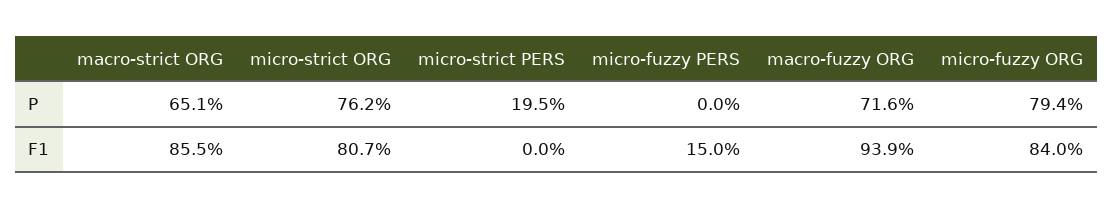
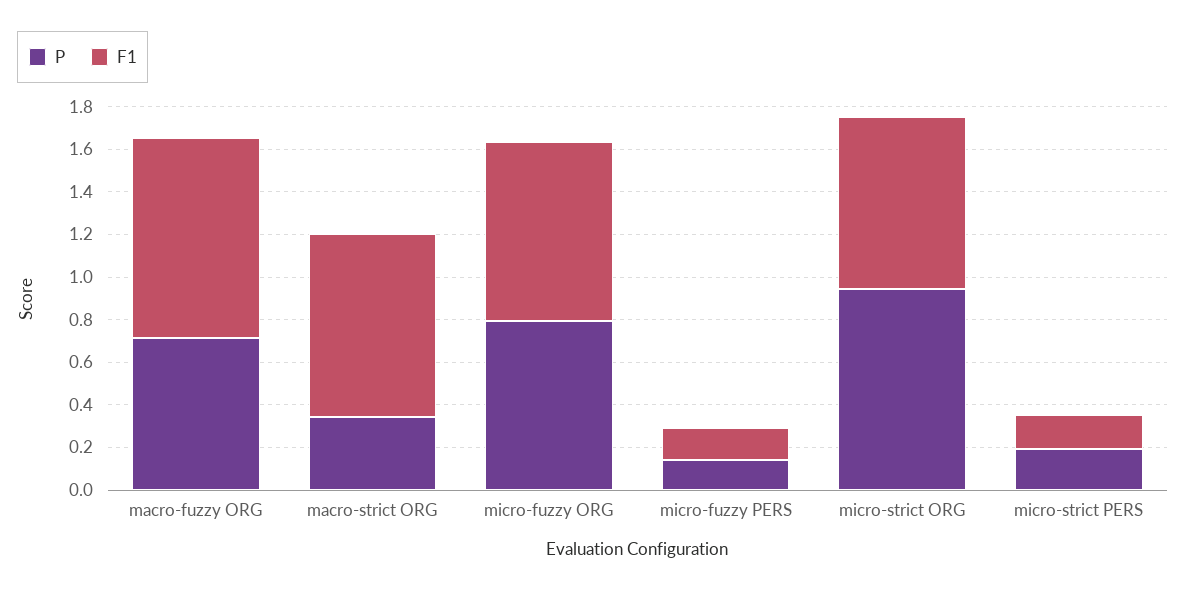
  {
    "P": {
-     "macro-strict ORG": 0.651,
+     "macro-strict ORG": 0.35,
-     "micro-strict ORG": 0.762,
+     "micro-strict ORG": 0.95,
      "micro-strict PERS": 0.195,
-     "micro-fuzzy PERS": 0,
+     "micro-fuzzy PERS": 0.15,
      "macro-fuzzy ORG": 0.716,
      "micro-fuzzy ORG": 0.794
    },
    "F1": {
      "macro-strict ORG": 0.855,
      "micro-strict ORG": 0.807,
-     "micro-strict PERS": 0,
+     "micro-strict PERS": 0.15,
      "micro-fuzzy PERS": 0.15,
      "macro-fuzzy ORG": 0.939,
      "micro-fuzzy ORG": 0.84
    }
  }

